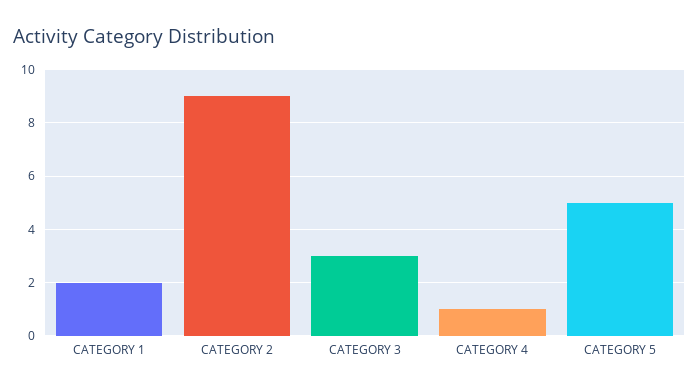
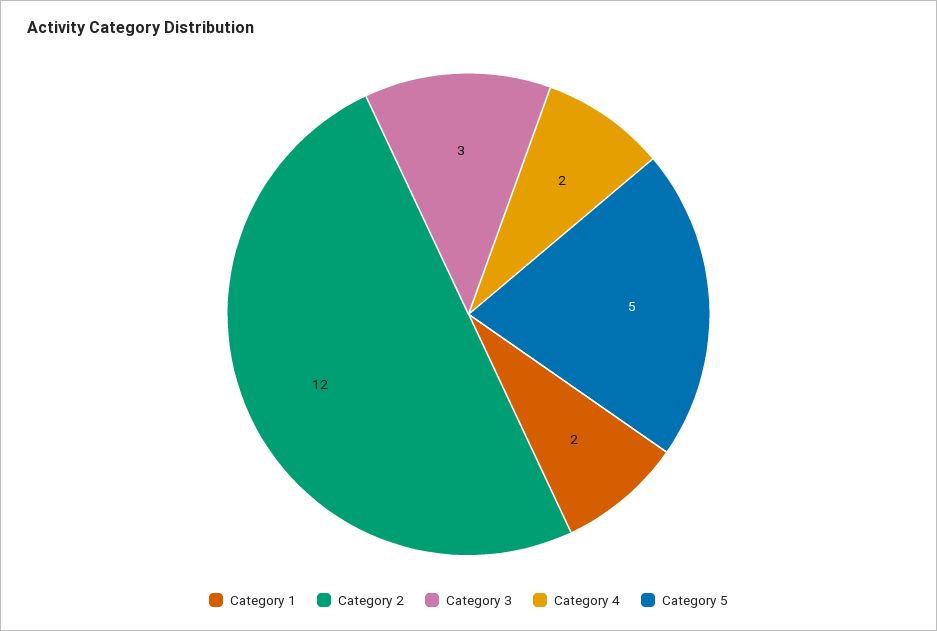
  {
    "CATEGORY 1": 2,
-   "CATEGORY 2": 9,
+   "CATEGORY 2": 12,
    "CATEGORY 3": 3,
-   "CATEGORY 4": 1,
+   "CATEGORY 4": 2,
    "CATEGORY 5": 5
  }

